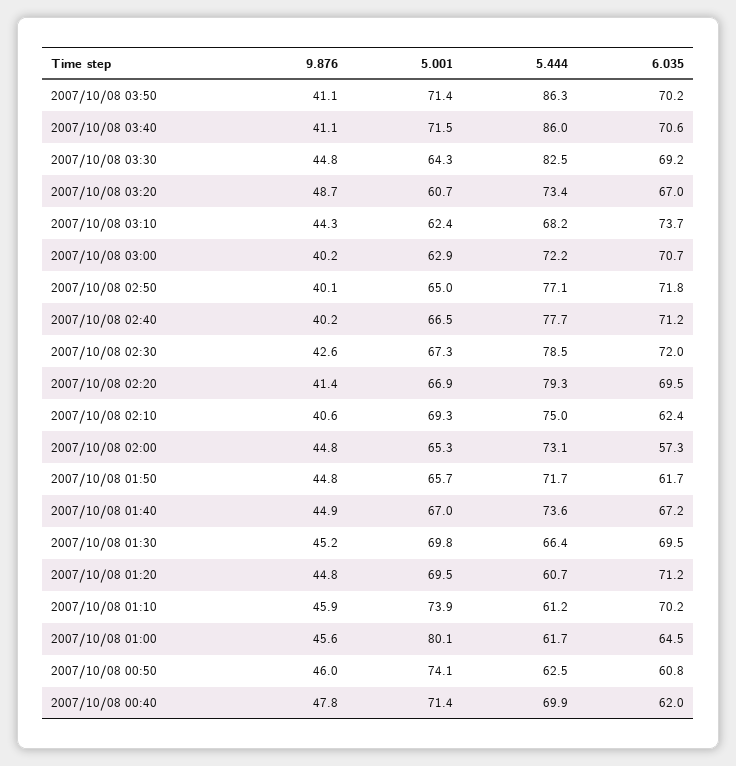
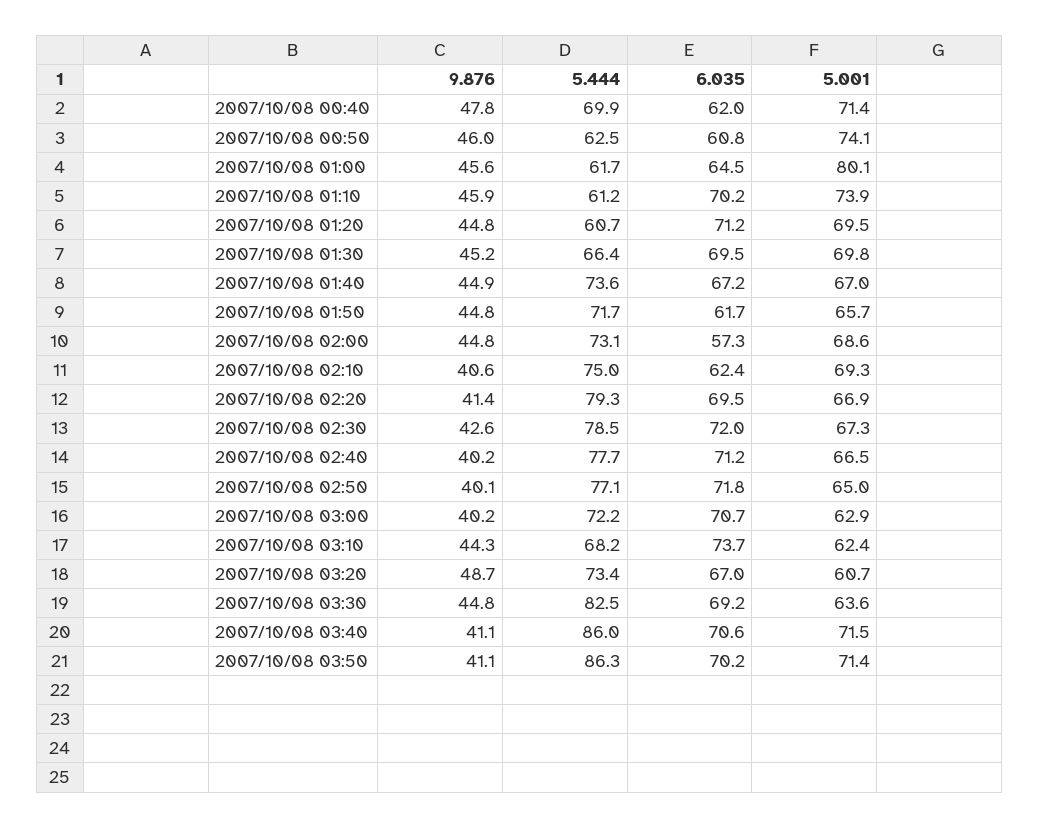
  {
    "9.876": {
      "2007/10/08 03:50": 41.1,
      "2007/10/08 03:40": 41.1,
      "2007/10/08 03:30": 44.8,
      "2007/10/08 03:20": 48.7,
      "2007/10/08 03:10": 44.3,
      "2007/10/08 03:00": 40.2,
      "2007/10/08 02:50": 40.1,
      "2007/10/08 02:40": 40.2,
      "2007/10/08 02:30": 42.6,
      "2007/10/08 02:20": 41.4,
      "2007/10/08 02:10": 40.6,
      "2007/10/08 02:00": 44.8,
      "2007/10/08 01:50": 44.8,
      "2007/10/08 01:40": 44.9,
      "2007/10/08 01:30": 45.2,
      "2007/10/08 01:20": 44.8,
      "2007/10/08 01:10": 45.9,
      "2007/10/08 01:00": 45.6,
      "2007/10/08 00:50": 46,
      "2007/10/08 00:40": 47.8
    },
    "5.001": {
      "2007/10/08 03:50": 71.4,
      "2007/10/08 03:40": 71.5,
-     "2007/10/08 03:30": 64.3,
+     "2007/10/08 03:30": 63.6,
      "2007/10/08 03:20": 60.7,
      "2007/10/08 03:10": 62.4,
      "2007/10/08 03:00": 62.9,
      "2007/10/08 02:50": 65,
      "2007/10/08 02:40": 66.5,
      "2007/10/08 02:30": 67.3,
      "2007/10/08 02:20": 66.9,
      "2007/10/08 02:10": 69.3,
-     "2007/10/08 02:00": 65.3,
+     "2007/10/08 02:00": 68.6,
      "2007/10/08 01:50": 65.7,
      "2007/10/08 01:40": 67,
      "2007/10/08 01:30": 69.8,
      "2007/10/08 01:20": 69.5,
      "2007/10/08 01:10": 73.9,
      "2007/10/08 01:00": 80.1,
      "2007/10/08 00:50": 74.1,
      "2007/10/08 00:40": 71.4
    },
    "5.444": {
      "2007/10/08 03:50": 86.3,
      "2007/10/08 03:40": 86,
      "2007/10/08 03:30": 82.5,
      "2007/10/08 03:20": 73.4,
      "2007/10/08 03:10": 68.2,
      "2007/10/08 03:00": 72.2,
      "2007/10/08 02:50": 77.1,
      "2007/10/08 02:40": 77.7,
      "2007/10/08 02:30": 78.5,
      "2007/10/08 02:20": 79.3,
      "2007/10/08 02:10": 75,
      "2007/10/08 02:00": 73.1,
      "2007/10/08 01:50": 71.7,
      "2007/10/08 01:40": 73.6,
      "2007/10/08 01:30": 66.4,
      "2007/10/08 01:20": 60.7,
      "2007/10/08 01:10": 61.2,
      "2007/10/08 01:00": 61.7,
      "2007/10/08 00:50": 62.5,
      "2007/10/08 00:40": 69.9
    },
    "6.035": {
      "2007/10/08 03:50": 70.2,
      "2007/10/08 03:40": 70.6,
      "2007/10/08 03:30": 69.2,
      "2007/10/08 03:20": 67,
      "2007/10/08 03:10": 73.7,
      "2007/10/08 03:00": 70.7,
      "2007/10/08 02:50": 71.8,
      "2007/10/08 02:40": 71.2,
      "2007/10/08 02:30": 72,
      "2007/10/08 02:20": 69.5,
      "2007/10/08 02:10": 62.4,
      "2007/10/08 02:00": 57.3,
      "2007/10/08 01:50": 61.7,
      "2007/10/08 01:40": 67.2,
      "2007/10/08 01:30": 69.5,
      "2007/10/08 01:20": 71.2,
      "2007/10/08 01:10": 70.2,
      "2007/10/08 01:00": 64.5,
      "2007/10/08 00:50": 60.8,
      "2007/10/08 00:40": 62
    }
  }

